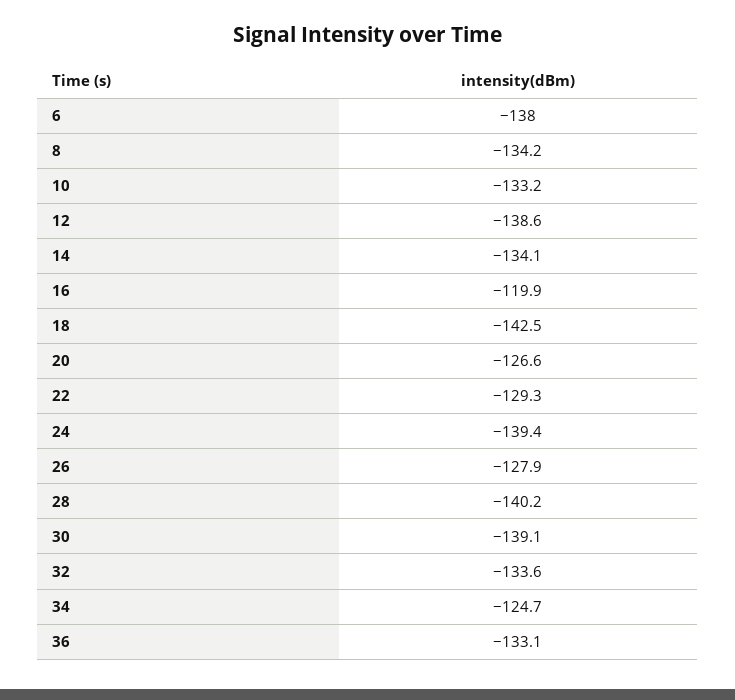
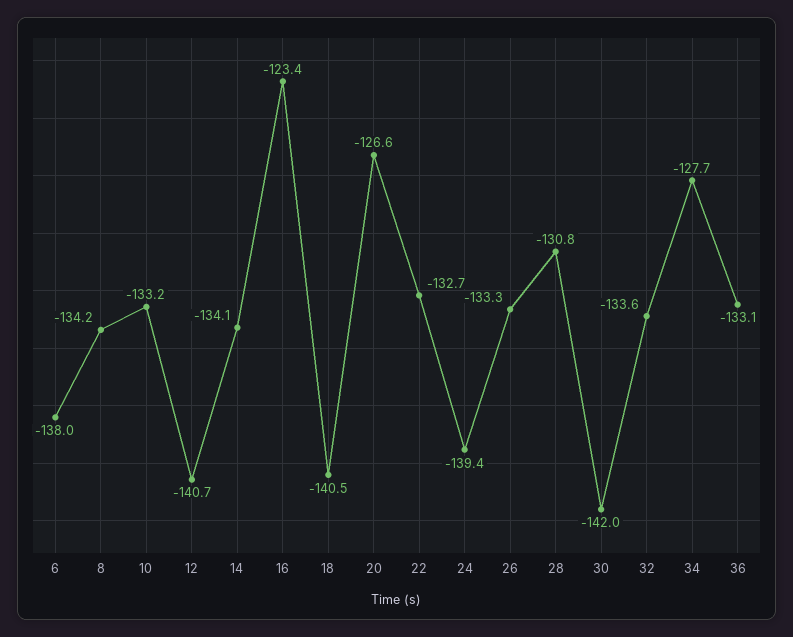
  {
    "6": -138,
    "8": -134.2,
    "10": -133.2,
-   "12": -138.6,
+   "12": -140.7,
    "14": -134.1,
-   "16": -119.9,
+   "16": -123.4,
-   "18": -142.5,
+   "18": -140.5,
    "20": -126.6,
-   "22": -129.3,
+   "22": -132.7,
    "24": -139.4,
-   "26": -127.9,
+   "26": -133.3,
-   "28": -140.2,
+   "28": -130.8,
-   "30": -139.1,
+   "30": -142,
    "32": -133.6,
-   "34": -124.7,
+   "34": -127.7,
    "36": -133.1
  }

